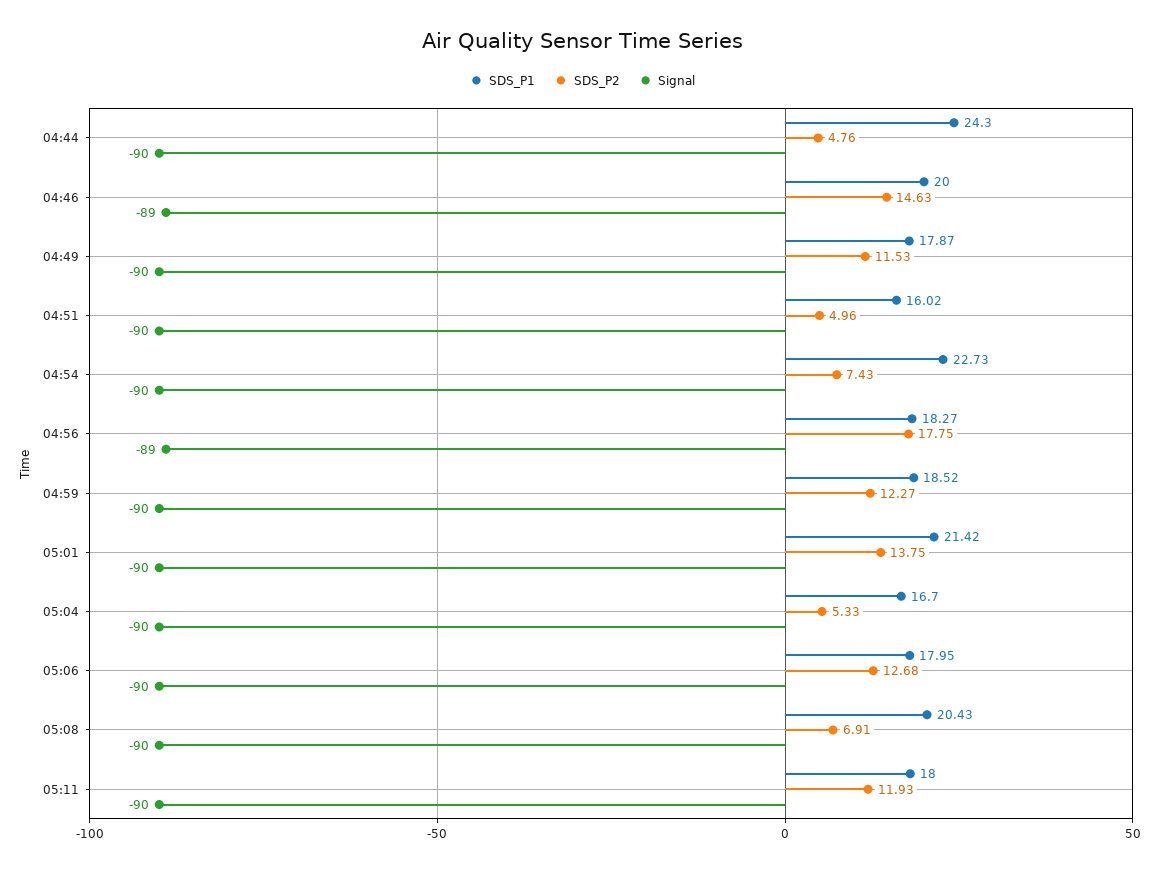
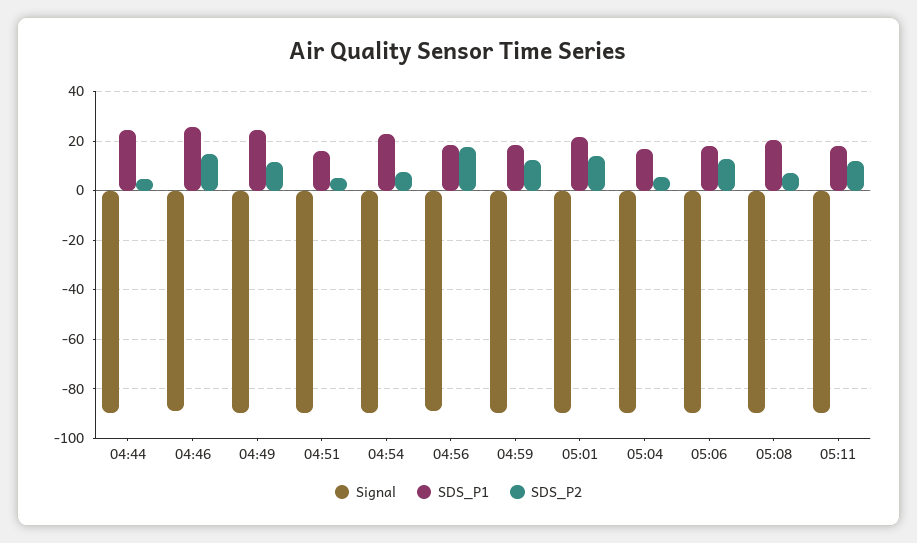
  {
    "SDS_P1": {
      "04:44": 24.3,
-     "04:46": 20,
+     "04:46": 25,
-     "04:49": 17.87,
+     "04:49": 25,
      "04:51": 16.02,
      "04:54": 22.73,
      "04:56": 18.27,
      "04:59": 18.52,
      "05:01": 21.42,
      "05:04": 16.7,
      "05:06": 17.95,
      "05:08": 20.43,
      "05:11": 18
    },
    "SDS_P2": {
      "04:44": 4.76,
      "04:46": 14.63,
      "04:49": 11.53,
      "04:51": 4.96,
      "04:54": 7.43,
      "04:56": 17.75,
      "04:59": 12.27,
      "05:01": 13.75,
      "05:04": 5.33,
      "05:06": 12.68,
      "05:08": 6.91,
      "05:11": 11.93
    },
    "Signal": {
      "04:44": -90,
      "04:46": -89,
      "04:49": -90,
      "04:51": -90,
      "04:54": -90,
      "04:56": -89,
      "04:59": -90,
      "05:01": -90,
      "05:04": -90,
      "05:06": -90,
      "05:08": -90,
      "05:11": -90
    }
  }

